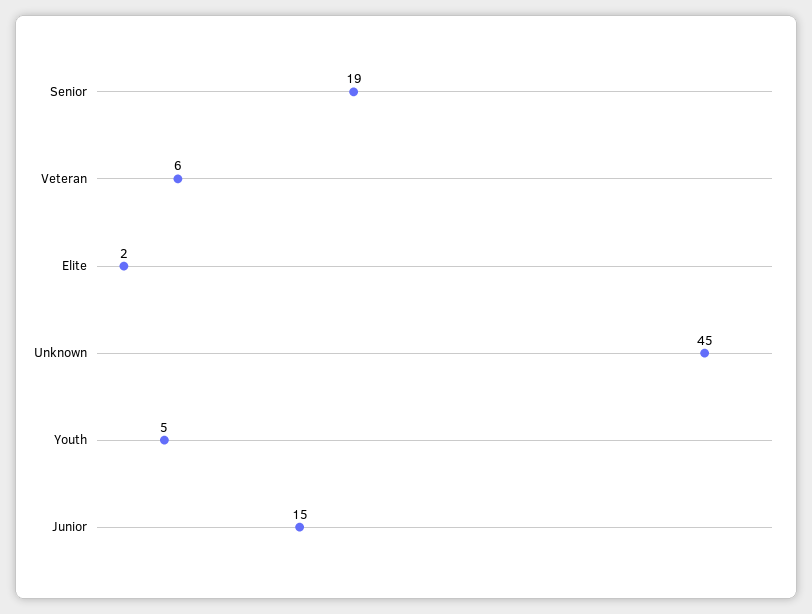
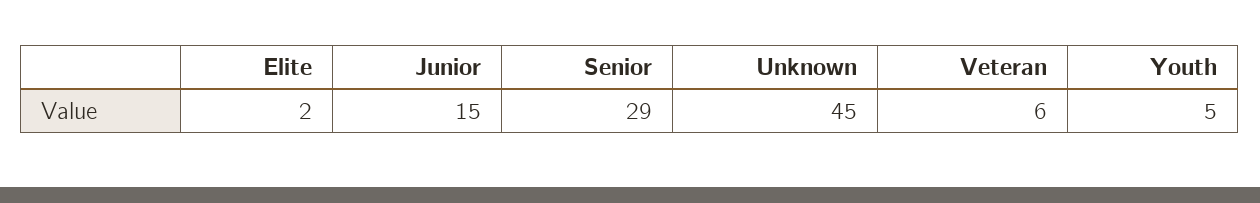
  {
-   "Senior": 19,
+   "Senior": 29,
    "Veteran": 6,
    "Elite": 2,
    "Unknown": 45,
    "Youth": 5,
    "Junior": 15
  }

